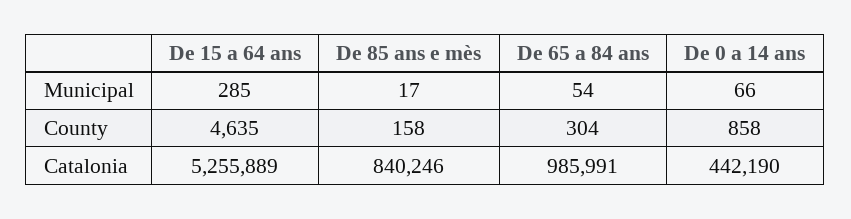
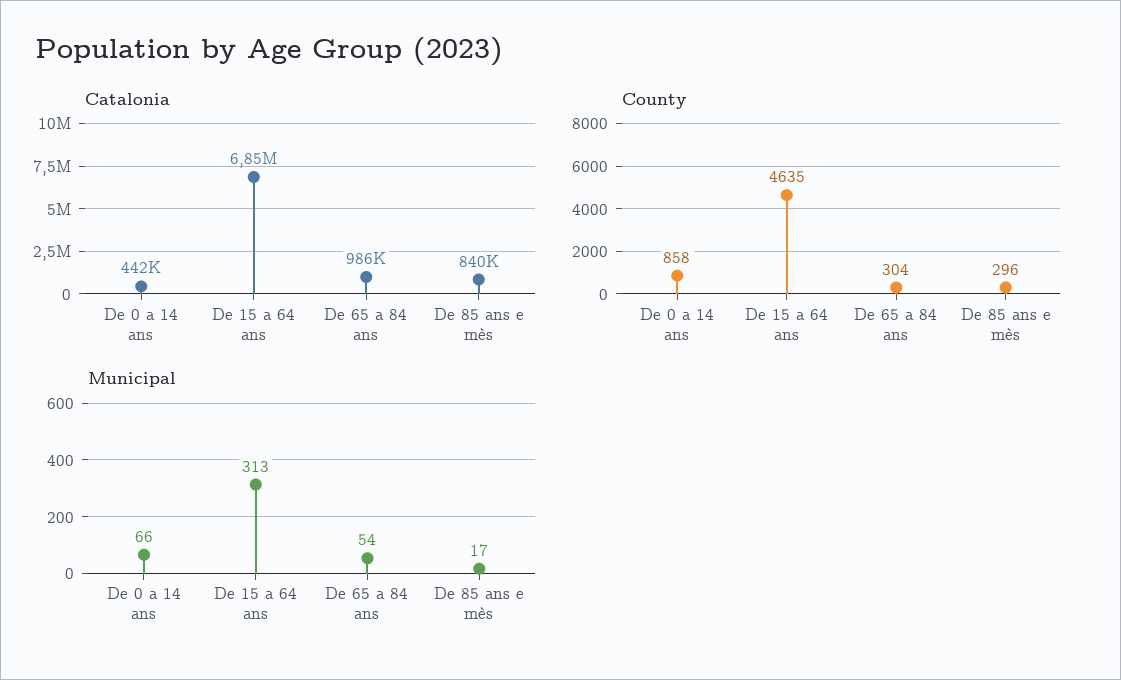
  {
    "Municipal": {
-     "De 15 a 64 ans": 285,
+     "De 15 a 64 ans": 313,
      "De 85 ans e mès": 17,
      "De 65 a 84 ans": 54,
      "De 0 a 14 ans": 66
    },
    "County": {
      "De 15 a 64 ans": 4635,
-     "De 85 ans e mès": 158,
+     "De 85 ans e mès": 296,
      "De 65 a 84 ans": 304,
      "De 0 a 14 ans": 858
    },
    "Catalonia": {
-     "De 15 a 64 ans": 5255889,
+     "De 15 a 64 ans": 6850000,
      "De 85 ans e mès": 840246,
      "De 65 a 84 ans": 985991,
      "De 0 a 14 ans": 442190
    }
  }

